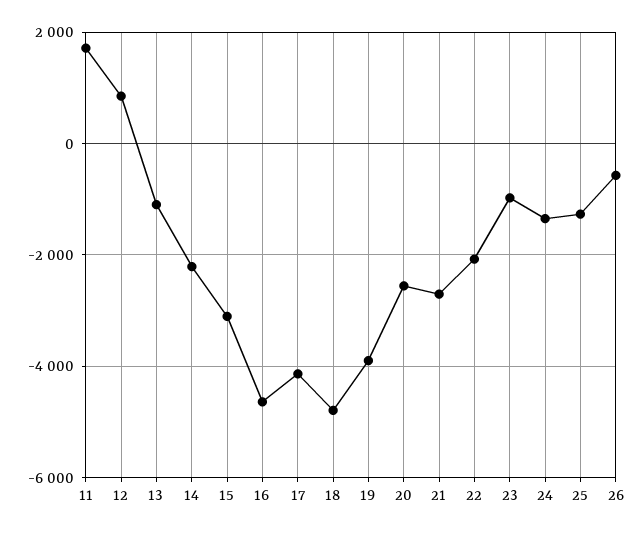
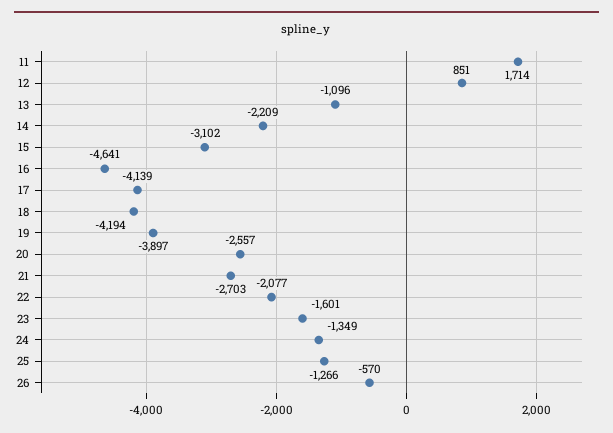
  {
    "11": 1714,
    "12": 851,
    "13": -1096,
    "14": -2209,
    "15": -3102,
    "16": -4641,
    "17": -4139,
-   "18": -4800,
+   "18": -4194,
    "19": -3897,
    "20": -2557,
    "21": -2703,
    "22": -2077,
-   "23": -1000,
+   "23": -1601,
    "24": -1349,
    "25": -1266,
    "26": -570
  }

